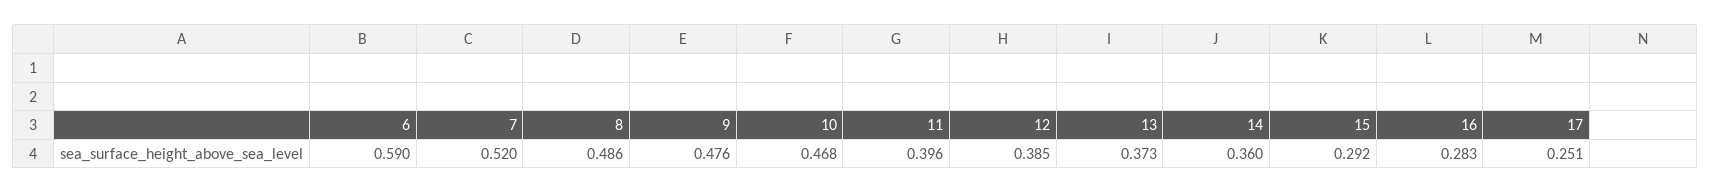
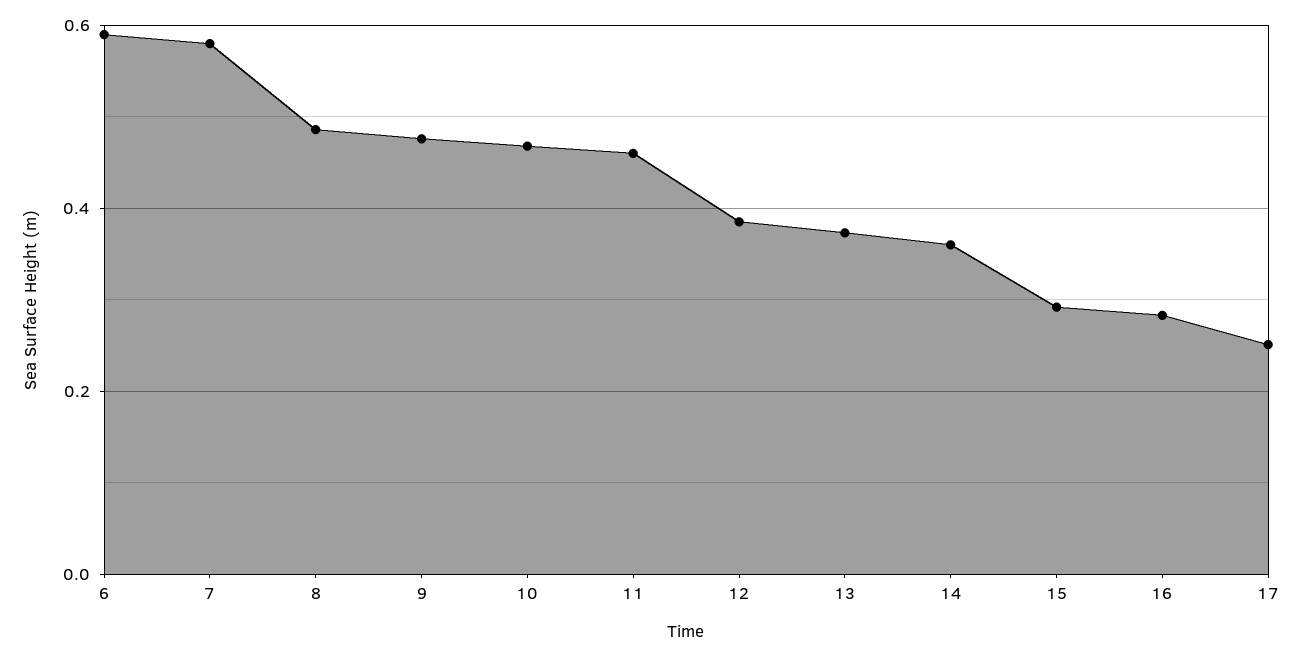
  {
    "6": 0.59,
-   "7": 0.52,
+   "7": 0.58,
    "8": 0.486,
    "9": 0.476,
    "10": 0.468,
-   "11": 0.396,
+   "11": 0.46,
    "12": 0.385,
    "13": 0.373,
    "14": 0.36,
    "15": 0.292,
    "16": 0.283,
    "17": 0.251
  }

